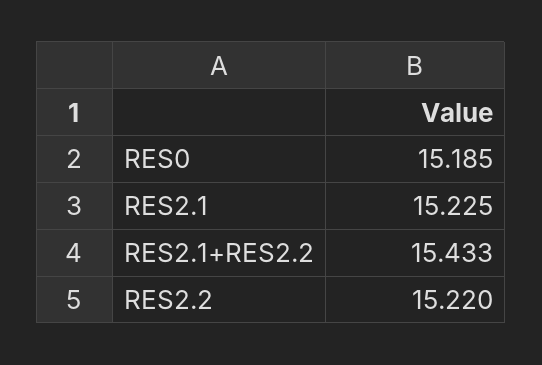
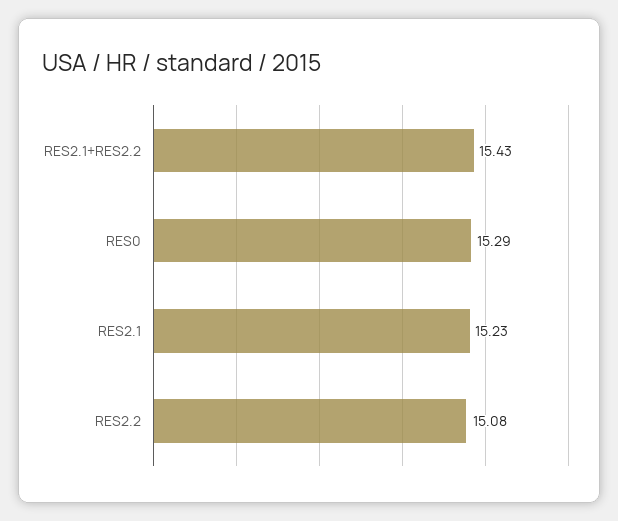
  {
-   "RES0": 15.185,
+   "RES0": 15.29,
    "RES2.1": 15.225,
    "RES2.1+RES2.2": 15.433,
-   "RES2.2": 15.22
+   "RES2.2": 15.08
  }

